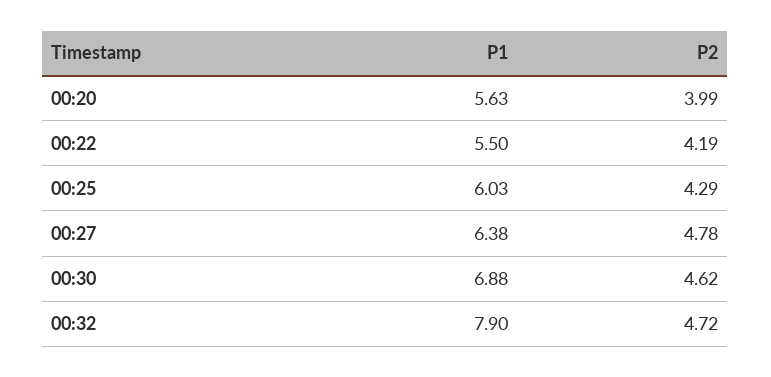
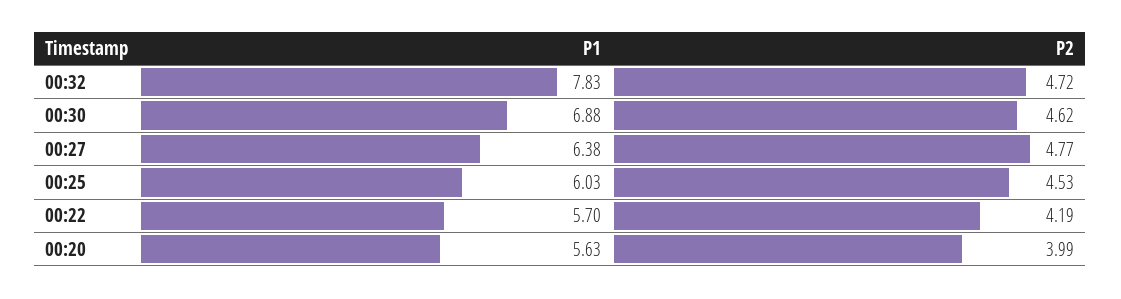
  {
    "P1": {
      "00:20": 5.63,
-     "00:22": 5.5,
+     "00:22": 5.7,
      "00:25": 6.03,
      "00:27": 6.38,
      "00:30": 6.88,
-     "00:32": 7.9
+     "00:32": 7.83
    },
    "P2": {
      "00:20": 3.99,
      "00:22": 4.19,
-     "00:25": 4.29,
+     "00:25": 4.53,
-     "00:27": 4.78,
+     "00:27": 4.77,
      "00:30": 4.62,
      "00:32": 4.72
    }
  }

